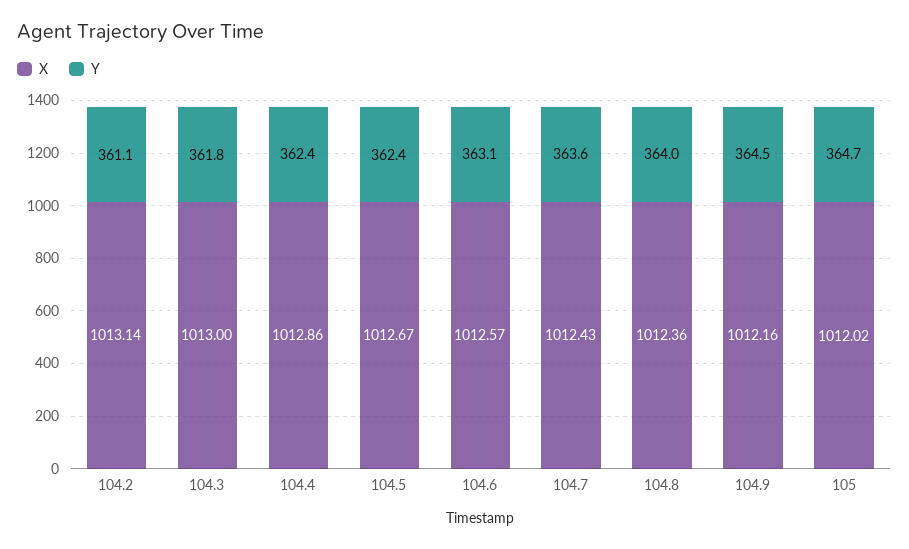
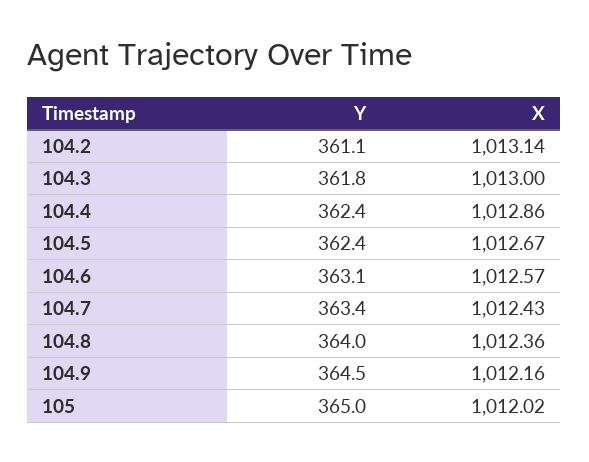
  {
    "X": {
      "104.2": 1013.14,
      "104.3": 1013,
      "104.4": 1012.86,
      "104.5": 1012.67,
      "104.6": 1012.57,
      "104.7": 1012.43,
      "104.8": 1012.36,
      "104.9": 1012.16,
      "105": 1012.02
    },
    "Y": {
      "104.2": 361.1,
      "104.3": 361.8,
      "104.4": 362.4,
      "104.5": 362.4,
      "104.6": 363.1,
-     "104.7": 363.6,
+     "104.7": 363.4,
      "104.8": 364,
      "104.9": 364.5,
-     "105": 364.7
+     "105": 365
    }
  }

